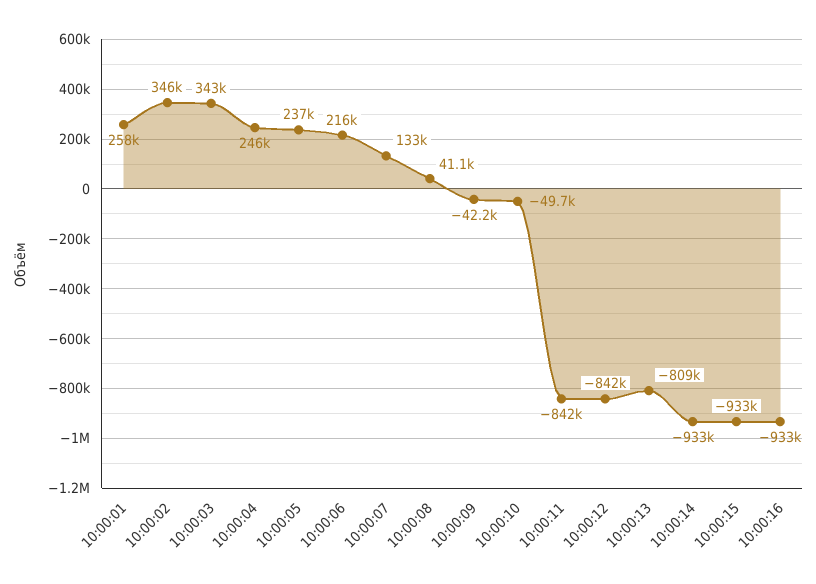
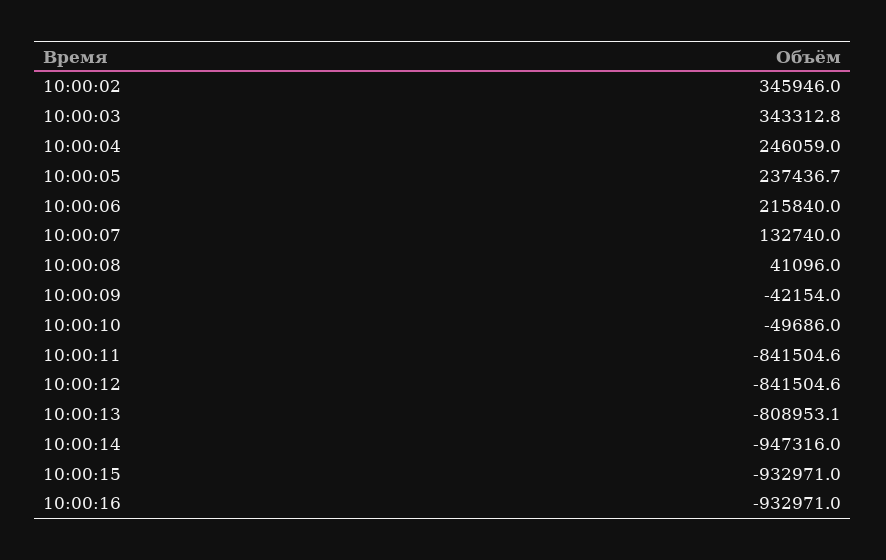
  {
-   "10:00:01": 258000,
    "10:00:02": 345946,
    "10:00:03": 343312.8,
    "10:00:04": 246059,
    "10:00:05": 237436.7,
    "10:00:06": 215840,
    "10:00:07": 132740,
    "10:00:08": 41096,
    "10:00:09": -42154,
    "10:00:10": -49686,
    "10:00:11": -841504.6,
    "10:00:12": -841504.6,
    "10:00:13": -808953.1,
-   "10:00:14": -933000,
+   "10:00:14": -947316,
    "10:00:15": -932971,
    "10:00:16": -932971
  }

